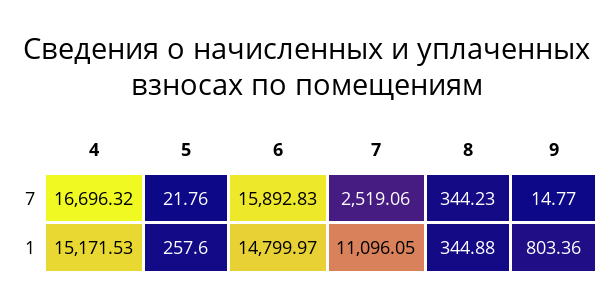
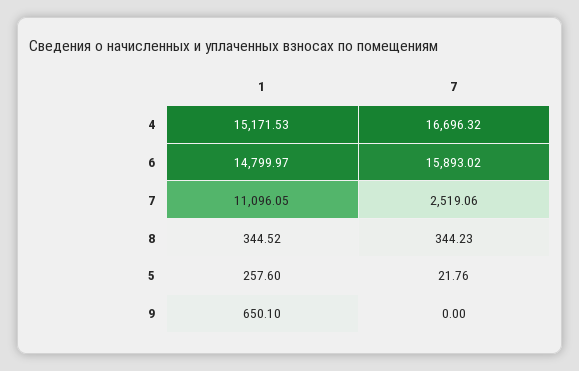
  {
    "4": {
      "7": 16696.32,
      "1": 15171.53
    },
    "5": {
      "7": 21.76,
      "1": 257.6
    },
    "6": {
-     "7": 15892.83,
+     "7": 15893.02,
      "1": 14799.97
    },
    "7": {
      "7": 2519.06,
      "1": 11096.05
    },
    "8": {
      "7": 344.23,
-     "1": 344.88
+     "1": 344.52
    },
    "9": {
-     "7": 14.77,
+     "7": 0,
-     "1": 803.36
+     "1": 650.1
    }
  }

